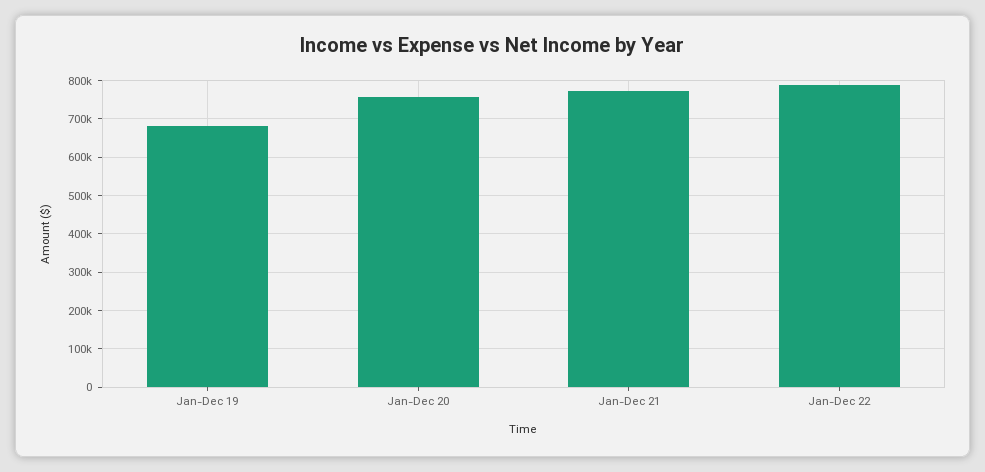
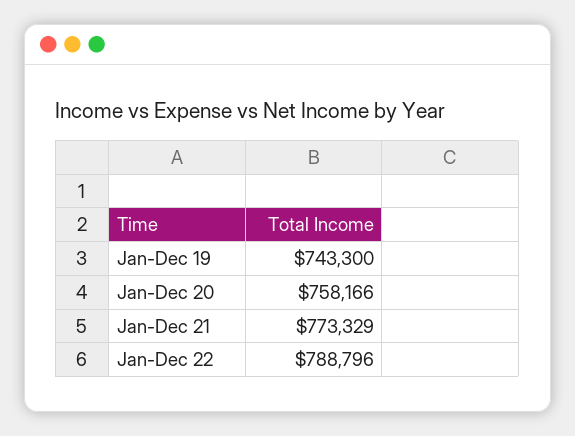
  {
-   "Jan-Dec 19": 680000,
+   "Jan-Dec 19": 743300,
    "Jan-Dec 20": 758166,
    "Jan-Dec 21": 773329,
    "Jan-Dec 22": 788796
  }

